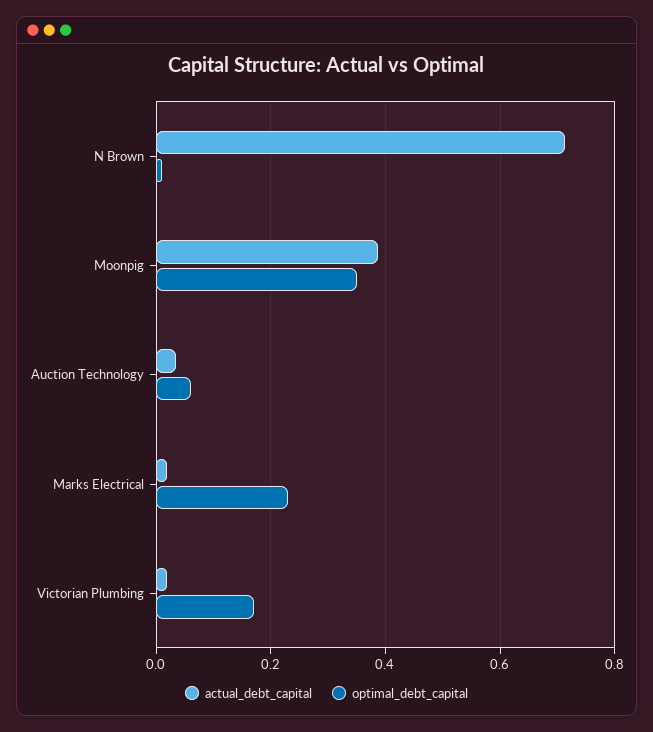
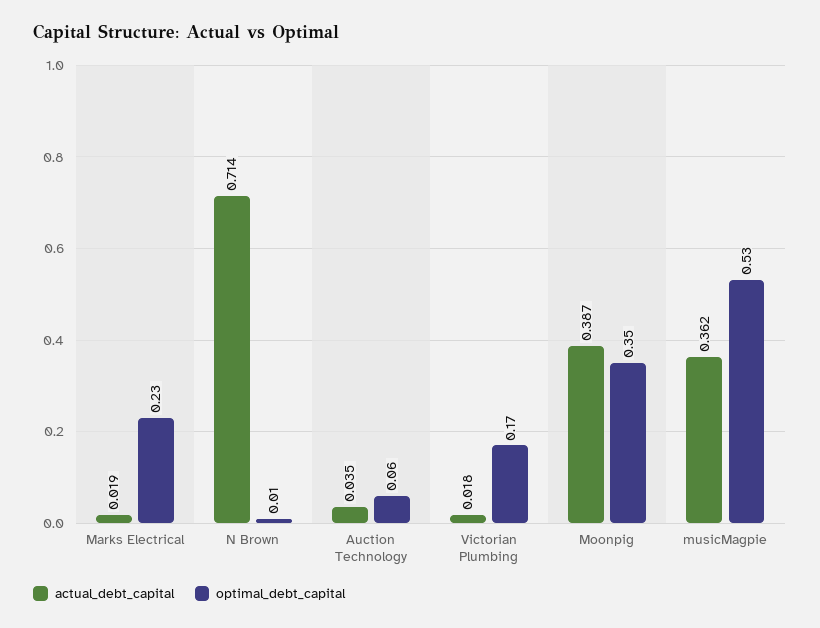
  {
    "actual_debt_capital": {
      "N Brown": 0.714,
      "Moonpig": 0.387,
      "Auction Technology": 0.035,
      "Marks Electrical": 0.019,
-     "Victorian Plumbing": 0.018
+     "Victorian Plumbing": 0.018,
+     "musicMagpie": 0.362
    },
    "optimal_debt_capital": {
      "N Brown": 0.01,
      "Moonpig": 0.35,
      "Auction Technology": 0.06,
      "Marks Electrical": 0.23,
-     "Victorian Plumbing": 0.17
+     "Victorian Plumbing": 0.17,
+     "musicMagpie": 0.53
    }
  }

